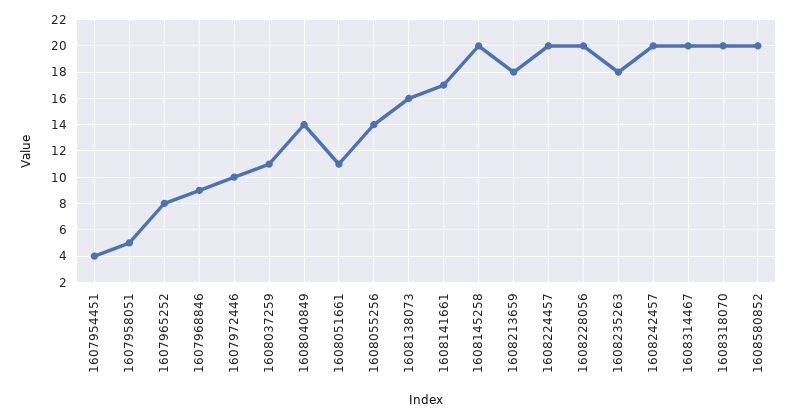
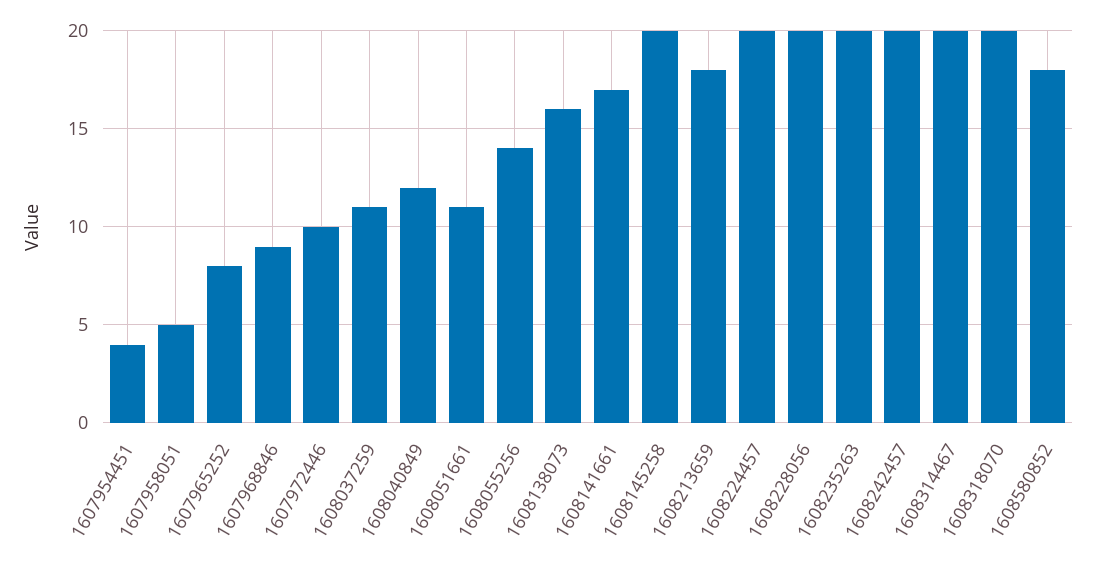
  {
    "1607954451": 4,
    "1607958051": 5,
    "1607965252": 8,
    "1607968846": 9,
    "1607972446": 10,
    "1608037259": 11,
-   "1608040849": 14,
+   "1608040849": 12,
    "1608051661": 11,
    "1608055256": 14,
    "1608138073": 16,
    "1608141661": 17,
    "1608145258": 20,
    "1608213659": 18,
    "1608224457": 20,
    "1608228056": 20,
-   "1608235263": 18,
+   "1608235263": 20,
    "1608242457": 20,
    "1608314467": 20,
    "1608318070": 20,
-   "1608580852": 20
+   "1608580852": 18
  }

